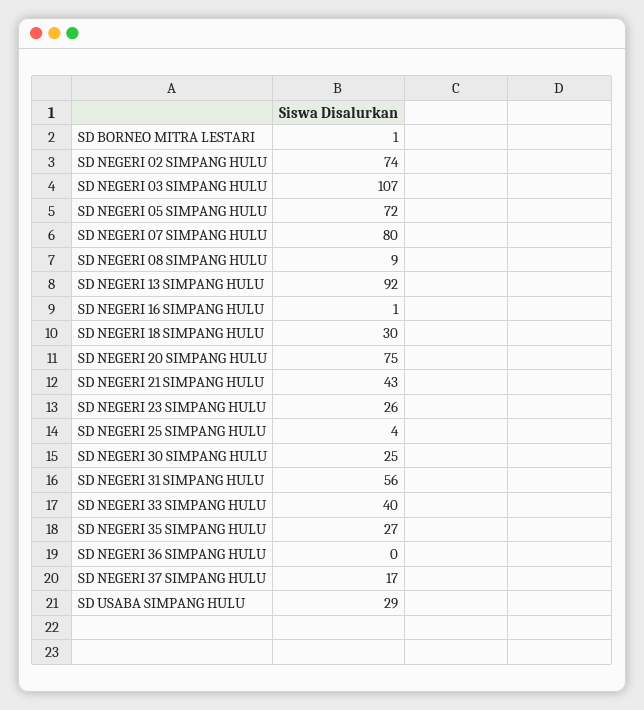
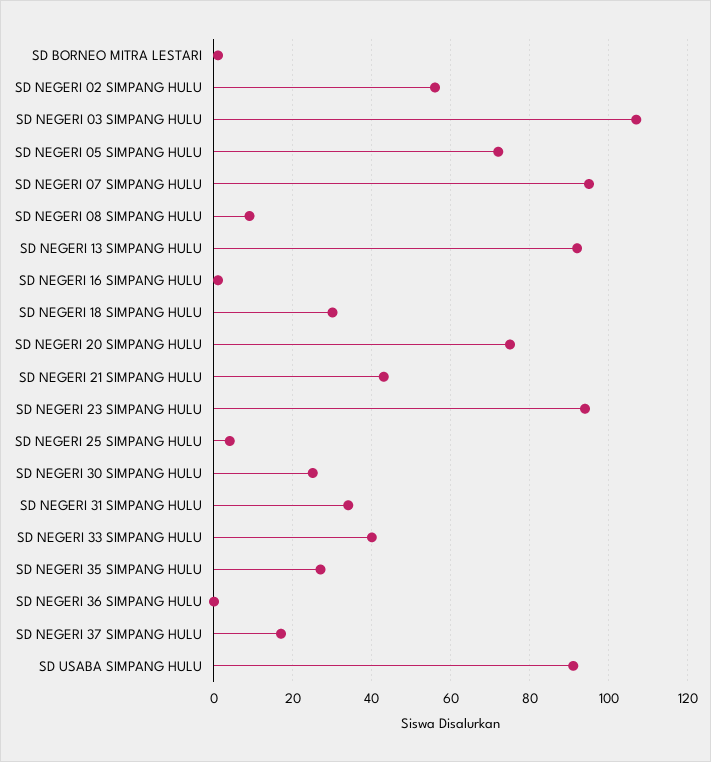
  {
    "SD BORNEO MITRA LESTARI": 1,
-   "SD NEGERI 02 SIMPANG HULU": 74,
+   "SD NEGERI 02 SIMPANG HULU": 55,
    "SD NEGERI 03 SIMPANG HULU": 107,
    "SD NEGERI 05 SIMPANG HULU": 72,
-   "SD NEGERI 07 SIMPANG HULU": 80,
+   "SD NEGERI 07 SIMPANG HULU": 95,
    "SD NEGERI 08 SIMPANG HULU": 9,
    "SD NEGERI 13 SIMPANG HULU": 92,
    "SD NEGERI 16 SIMPANG HULU": 1,
    "SD NEGERI 18 SIMPANG HULU": 30,
    "SD NEGERI 20 SIMPANG HULU": 75,
    "SD NEGERI 21 SIMPANG HULU": 43,
-   "SD NEGERI 23 SIMPANG HULU": 26,
+   "SD NEGERI 23 SIMPANG HULU": 95,
    "SD NEGERI 25 SIMPANG HULU": 4,
    "SD NEGERI 30 SIMPANG HULU": 25,
-   "SD NEGERI 31 SIMPANG HULU": 56,
+   "SD NEGERI 31 SIMPANG HULU": 35,
    "SD NEGERI 33 SIMPANG HULU": 40,
    "SD NEGERI 35 SIMPANG HULU": 27,
    "SD NEGERI 36 SIMPANG HULU": 0,
    "SD NEGERI 37 SIMPANG HULU": 17,
-   "SD USABA SIMPANG HULU": 29
+   "SD USABA SIMPANG HULU": 90
  }

